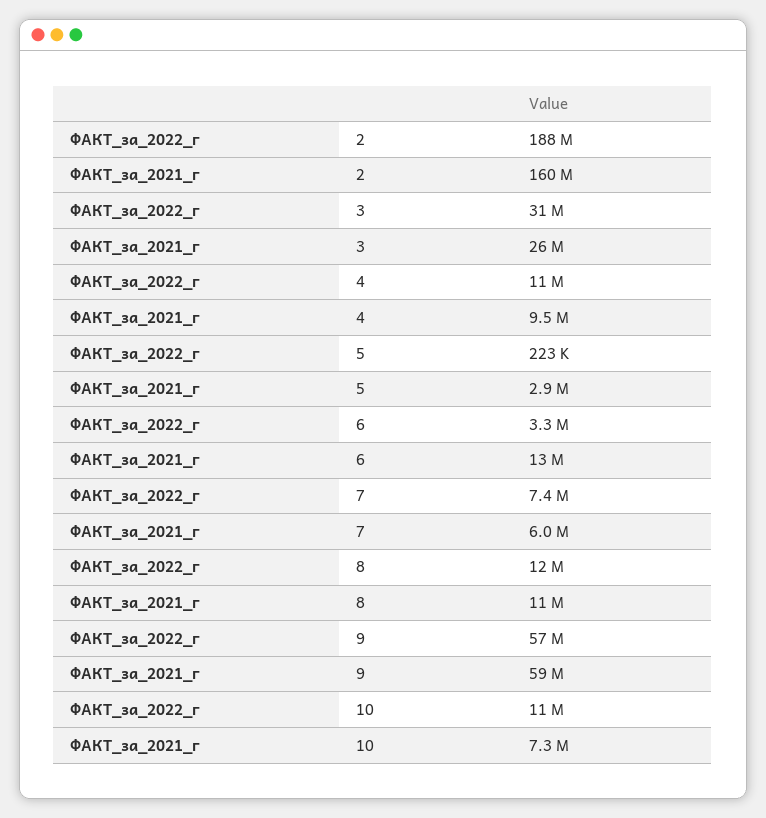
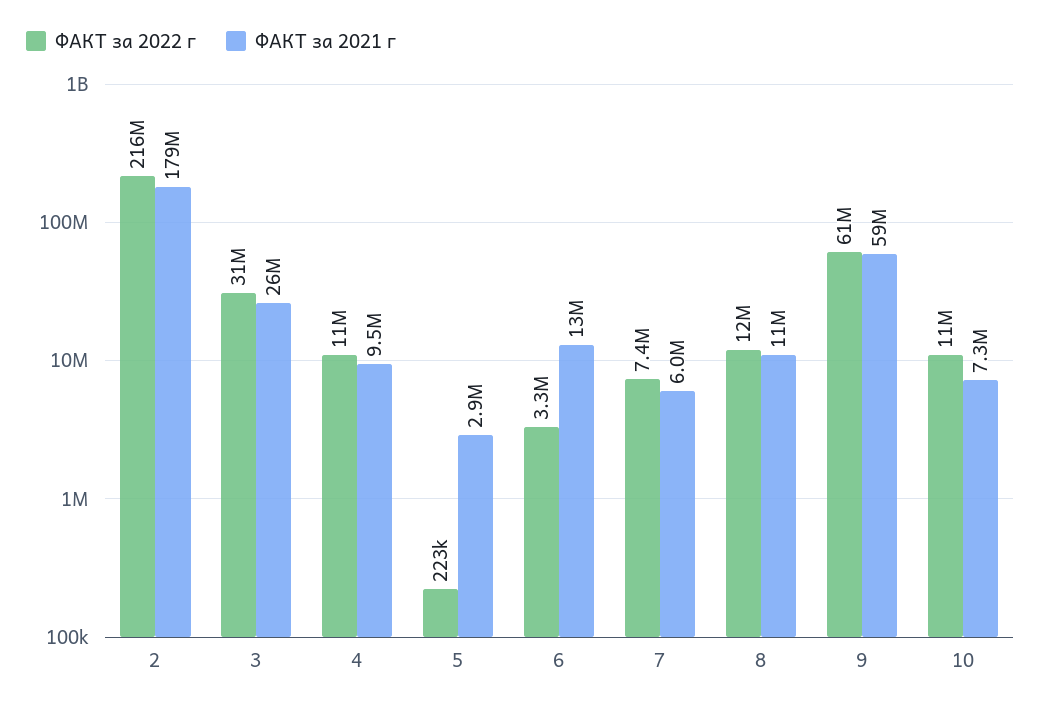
  {
    "ФАКТ_за_2022_г": {
-     "2": 188000000,
+     "2": 216000000,
      "3": 31000000,
      "4": 11000000,
      "5": 223000,
      "6": 3300000,
      "7": 7400000,
      "8": 12000000,
-     "9": 57000000,
+     "9": 61000000,
      "10": 11000000
    },
    "ФАКТ_за_2021_г": {
-     "2": 160000000,
+     "2": 179000000,
      "3": 26000000,
      "4": 9500000,
      "5": 2900000,
      "6": 13000000,
      "7": 6000000,
      "8": 11000000,
      "9": 59000000,
      "10": 7300000
    }
  }

